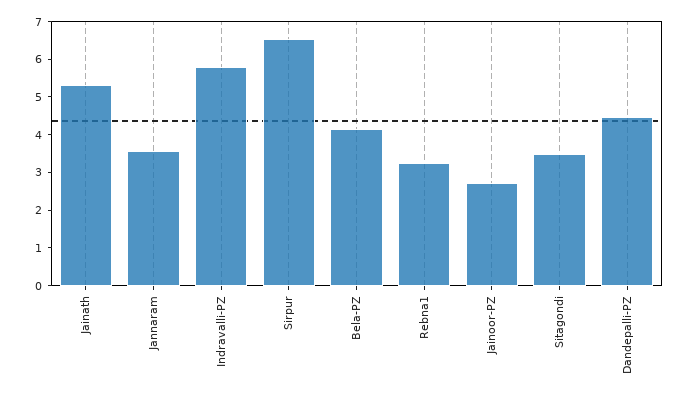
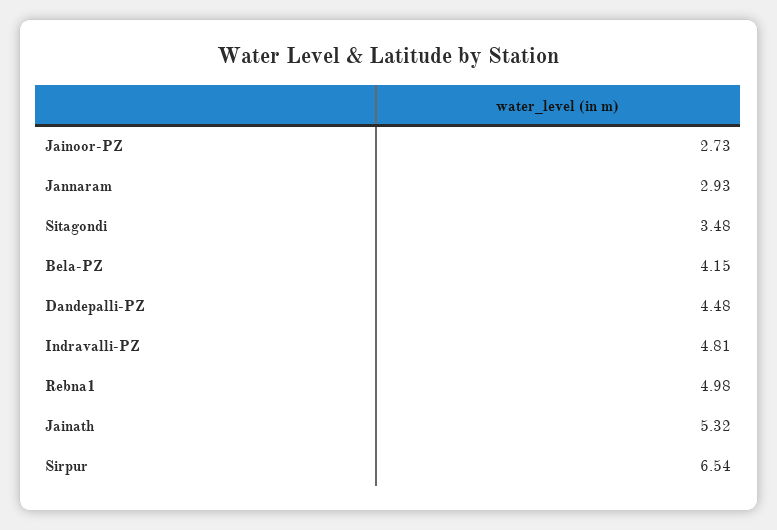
  {
    "Jainath": 5.32,
-   "Jannaram": 3.5,
+   "Jannaram": 2.93,
-   "Indravalli-PZ": 5.75,
+   "Indravalli-PZ": 4.81,
    "Sirpur": 6.54,
    "Bela-PZ": 4.15,
-   "Rebna1": 3.25,
+   "Rebna1": 4.98,
    "Jainoor-PZ": 2.73,
    "Sitagondi": 3.48,
    "Dandepalli-PZ": 4.48
  }

